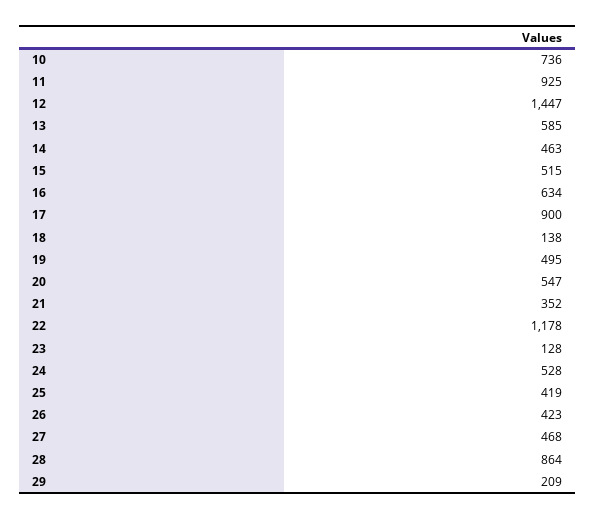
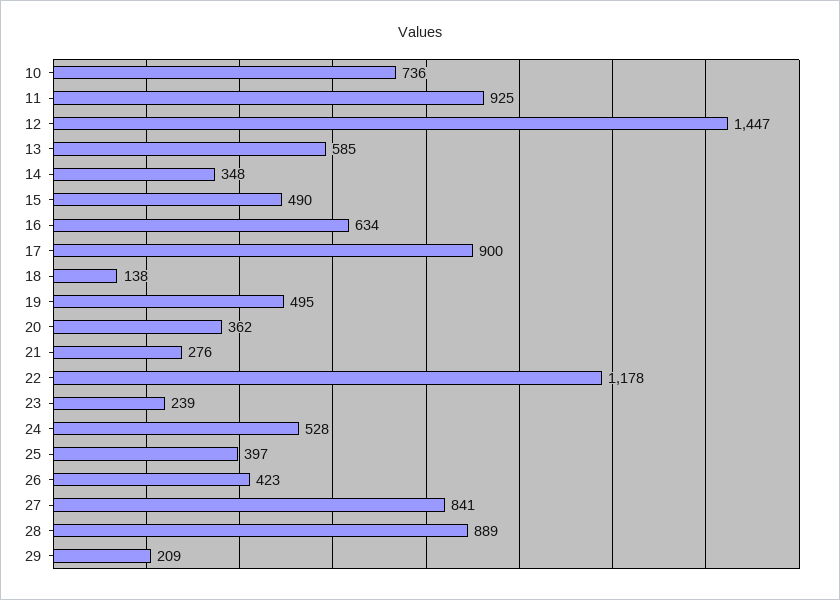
  {
    "10": 736,
    "11": 925,
    "12": 1447,
    "13": 585,
-   "14": 463,
+   "14": 348,
-   "15": 515,
+   "15": 490,
    "16": 634,
    "17": 900,
    "18": 138,
    "19": 495,
-   "20": 547,
+   "20": 362,
-   "21": 352,
+   "21": 276,
    "22": 1178,
-   "23": 128,
+   "23": 239,
    "24": 528,
-   "25": 419,
+   "25": 397,
    "26": 423,
-   "27": 468,
+   "27": 841,
-   "28": 864,
+   "28": 889,
    "29": 209
  }

